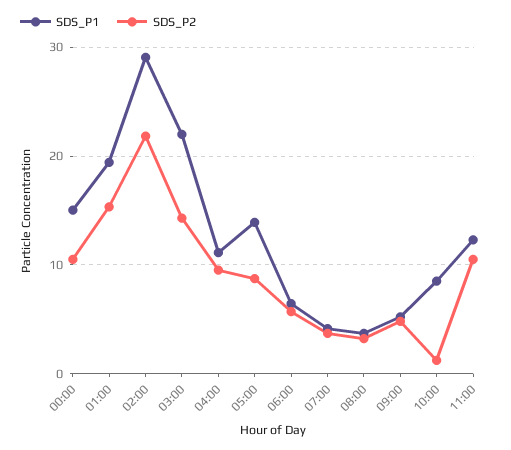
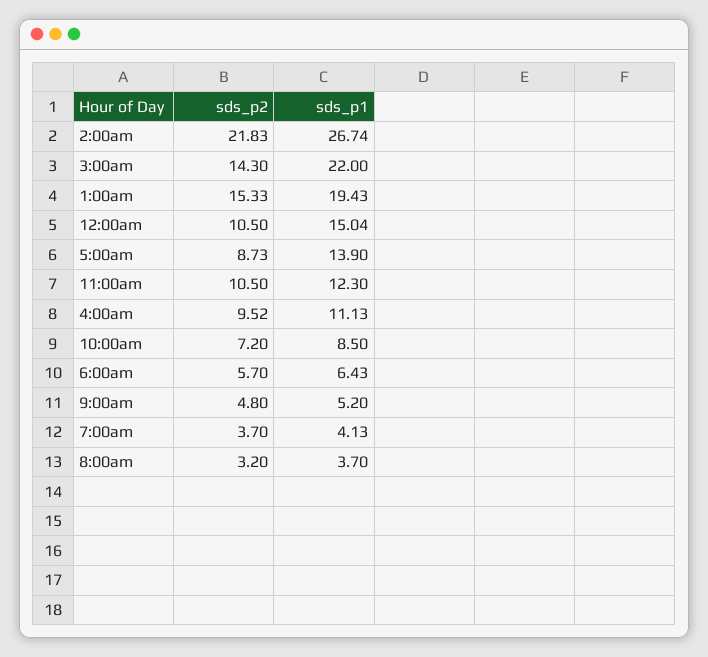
  {
    "SDS_P1": {
      "00:00": 15.04,
      "01:00": 19.43,
-     "02:00": 29,
+     "02:00": 26.74,
      "03:00": 22,
      "04:00": 11.13,
      "05:00": 13.9,
      "06:00": 6.43,
      "07:00": 4.13,
      "08:00": 3.7,
      "09:00": 5.2,
      "10:00": 8.5,
      "11:00": 12.3
    },
    "SDS_P2": {
      "00:00": 10.5,
      "01:00": 15.33,
      "02:00": 21.83,
      "03:00": 14.3,
      "04:00": 9.52,
      "05:00": 8.73,
      "06:00": 5.7,
      "07:00": 3.7,
      "08:00": 3.2,
      "09:00": 4.8,
-     "10:00": 1,
+     "10:00": 7.2,
      "11:00": 10.5
    }
  }

